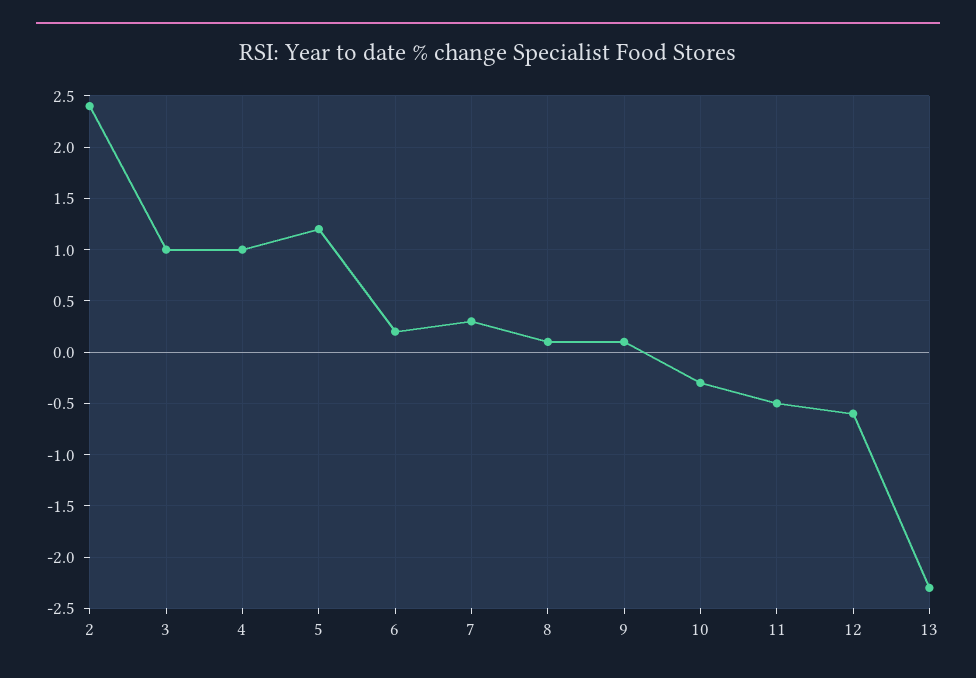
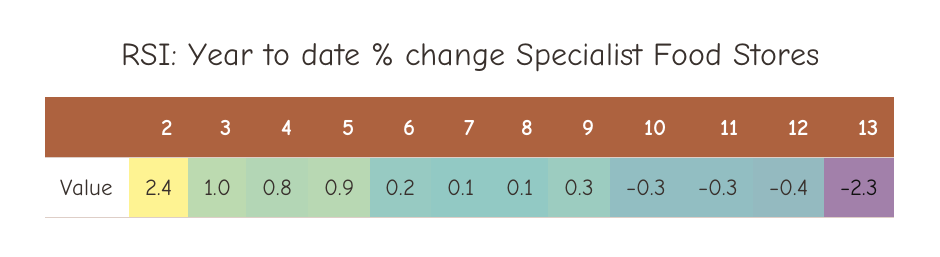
  {
    "2": 2.4,
    "3": 1,
-   "4": 1,
+   "4": 0.8,
-   "5": 1.2,
+   "5": 0.9,
    "6": 0.2,
-   "7": 0.3,
+   "7": 0.1,
    "8": 0.1,
-   "9": 0.1,
+   "9": 0.3,
    "10": -0.3,
-   "11": -0.5,
+   "11": -0.3,
-   "12": -0.6,
+   "12": -0.4,
    "13": -2.3
  }

